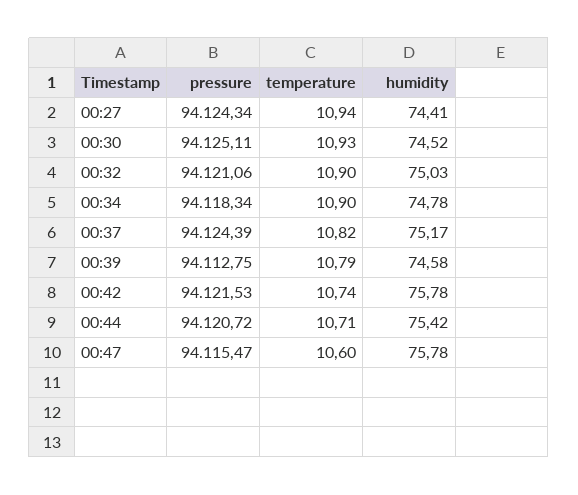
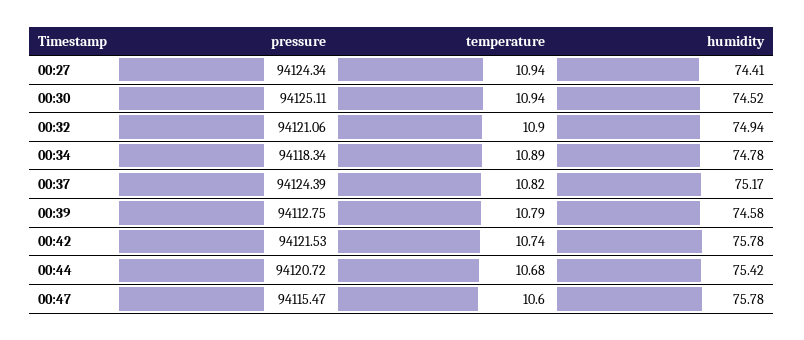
  {
    "pressure": {
      "00:27": 94124.34,
      "00:30": 94125.11,
      "00:32": 94121.06,
      "00:34": 94118.34,
      "00:37": 94124.39,
      "00:39": 94112.75,
      "00:42": 94121.53,
      "00:44": 94120.72,
      "00:47": 94115.47
    },
    "temperature": {
      "00:27": 10.94,
-     "00:30": 10.93,
+     "00:30": 10.94,
      "00:32": 10.9,
-     "00:34": 10.9,
+     "00:34": 10.89,
      "00:37": 10.82,
      "00:39": 10.79,
      "00:42": 10.74,
-     "00:44": 10.71,
+     "00:44": 10.68,
      "00:47": 10.6
    },
    "humidity": {
      "00:27": 74.41,
      "00:30": 74.52,
-     "00:32": 75.03,
+     "00:32": 74.94,
      "00:34": 74.78,
      "00:37": 75.17,
      "00:39": 74.58,
      "00:42": 75.78,
      "00:44": 75.42,
      "00:47": 75.78
    }
  }

